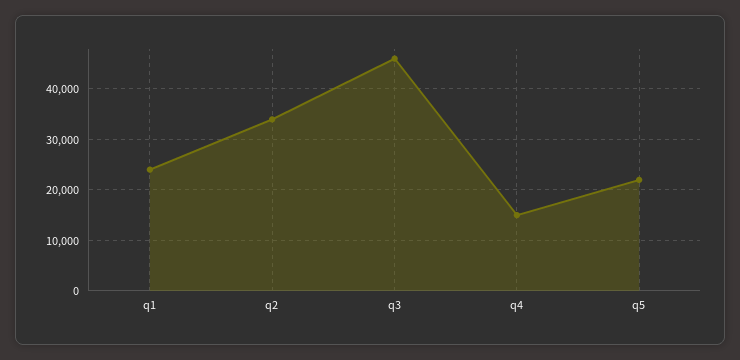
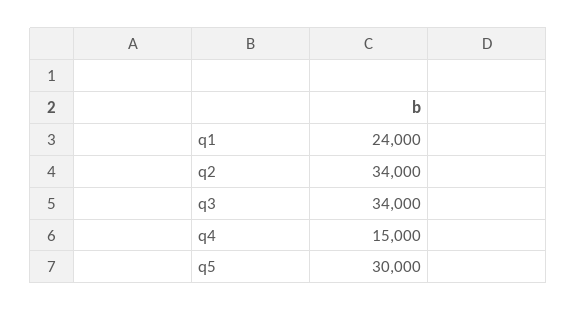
  {
    "q1": 24000,
    "q2": 34000,
-   "q3": 46000,
+   "q3": 34000,
    "q4": 15000,
-   "q5": 22000
+   "q5": 30000
  }

